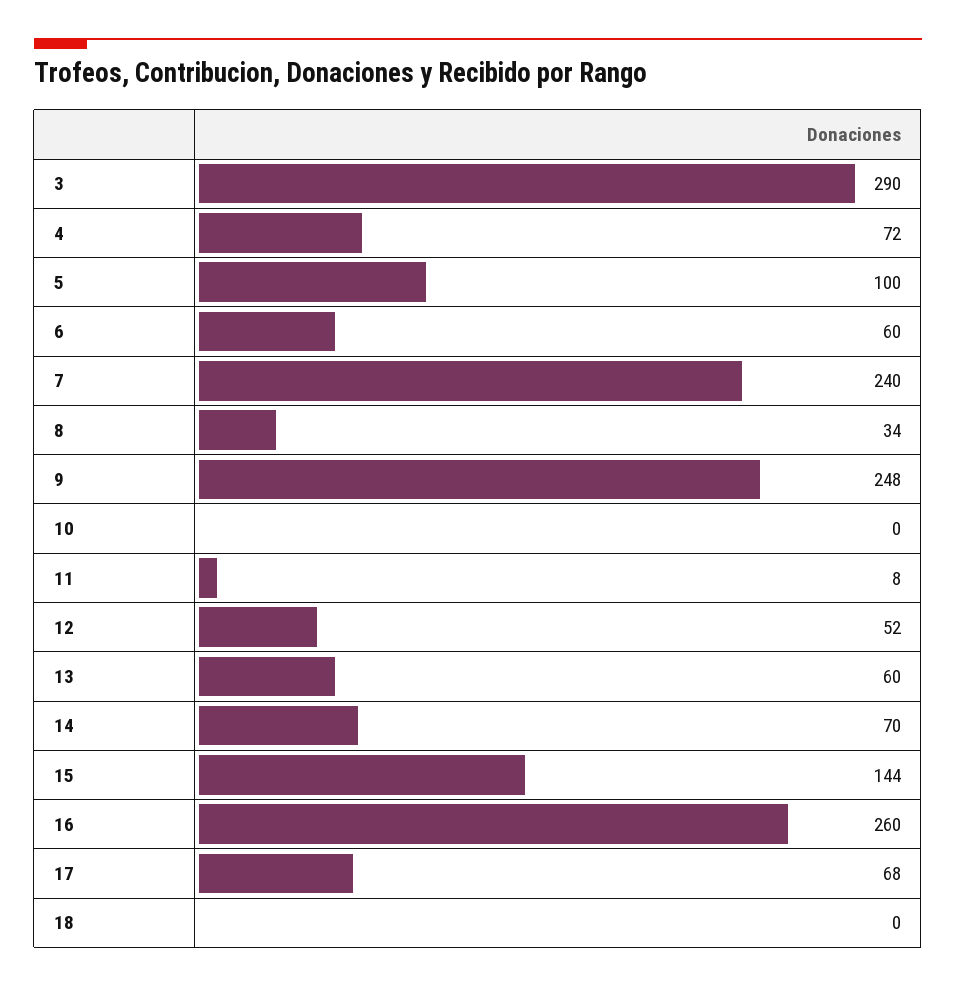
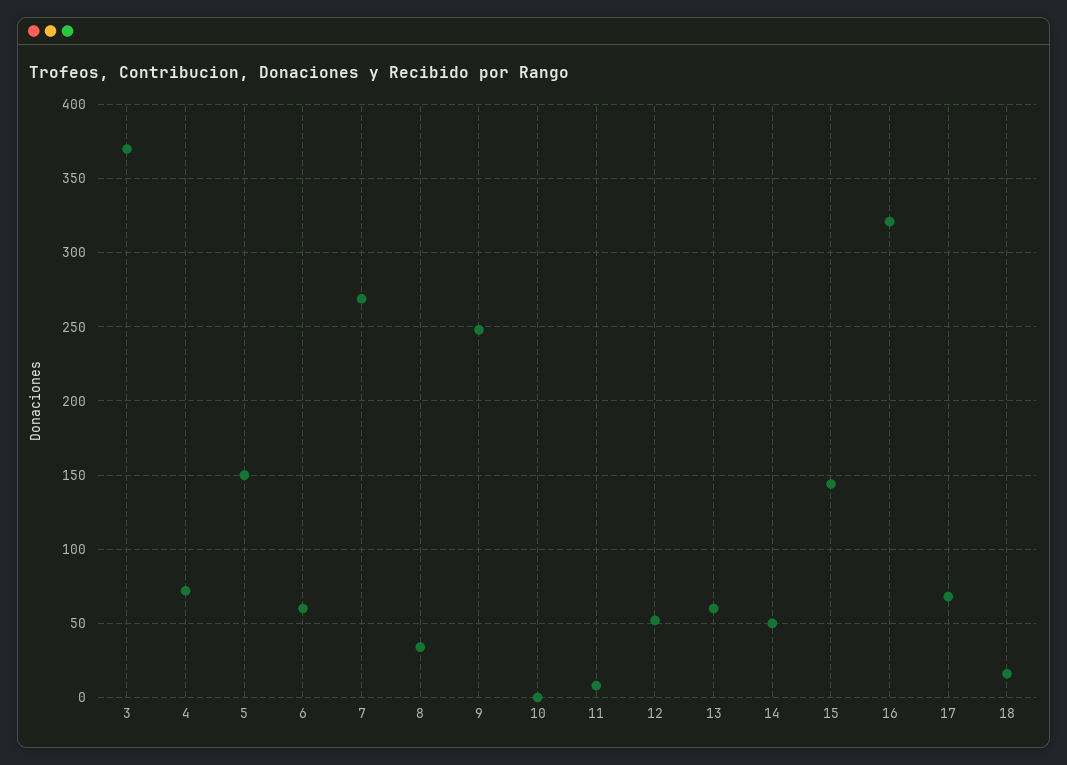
  {
-   "3": 290,
+   "3": 370,
    "4": 72,
-   "5": 100,
+   "5": 150,
    "6": 60,
-   "7": 240,
+   "7": 270,
    "8": 34,
    "9": 248,
    "10": 0,
    "11": 8,
    "12": 52,
    "13": 60,
-   "14": 70,
+   "14": 50,
    "15": 144,
-   "16": 260,
+   "16": 320,
    "17": 68,
-   "18": 0
+   "18": 15
  }

